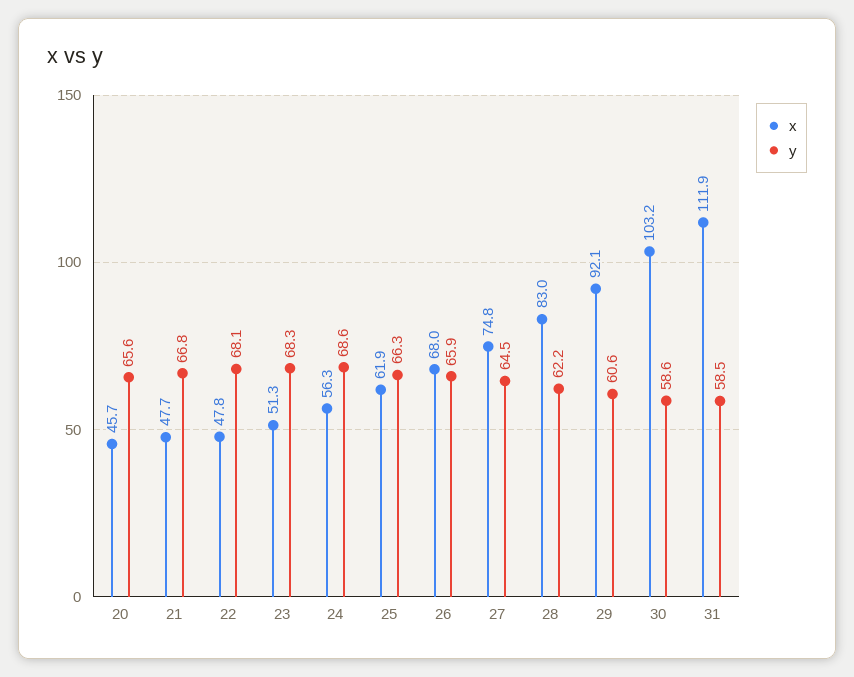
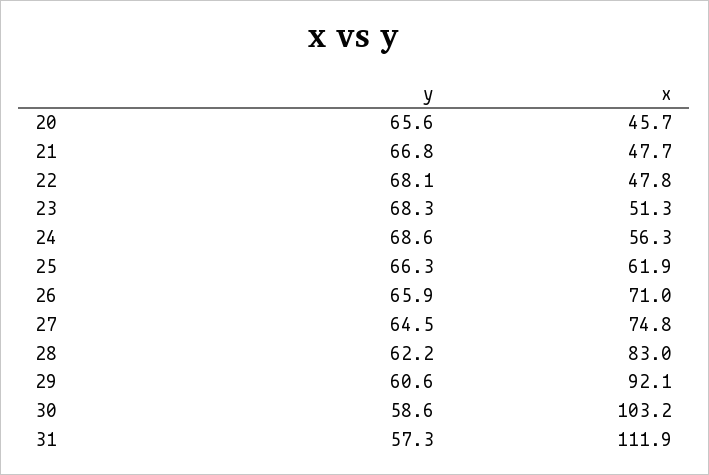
  {
    "x": {
      "20": 45.7,
      "21": 47.7,
      "22": 47.8,
      "23": 51.3,
      "24": 56.3,
      "25": 61.9,
-     "26": 68,
+     "26": 71,
      "27": 74.8,
      "28": 83,
      "29": 92.1,
      "30": 103.2,
      "31": 111.9
    },
    "y": {
      "20": 65.6,
      "21": 66.8,
      "22": 68.1,
      "23": 68.3,
      "24": 68.6,
      "25": 66.3,
      "26": 65.9,
      "27": 64.5,
      "28": 62.2,
      "29": 60.6,
      "30": 58.6,
-     "31": 58.5
+     "31": 57.3
    }
  }

